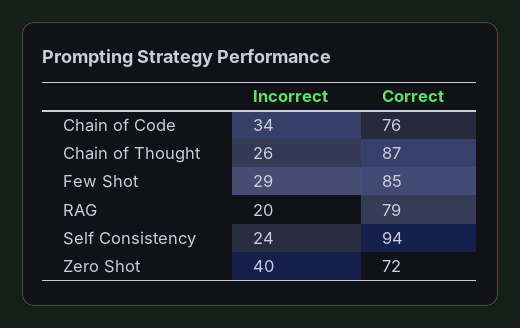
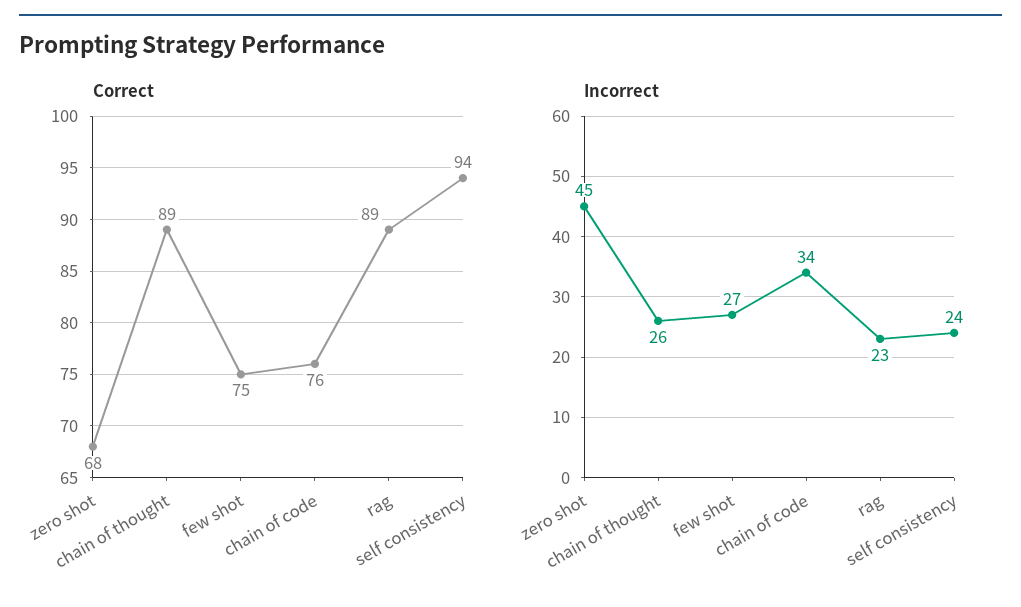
  {
    "Incorrect": {
      "Chain of Code": 34,
      "Chain of Thought": 26,
-     "Few Shot": 29,
+     "Few Shot": 27,
-     "RAG": 20,
+     "RAG": 23,
      "Self Consistency": 24,
-     "Zero Shot": 40
+     "Zero Shot": 45
    },
    "Correct": {
      "Chain of Code": 76,
-     "Chain of Thought": 87,
+     "Chain of Thought": 89,
-     "Few Shot": 85,
+     "Few Shot": 75,
-     "RAG": 79,
+     "RAG": 89,
      "Self Consistency": 94,
-     "Zero Shot": 72
+     "Zero Shot": 68
    }
  }

